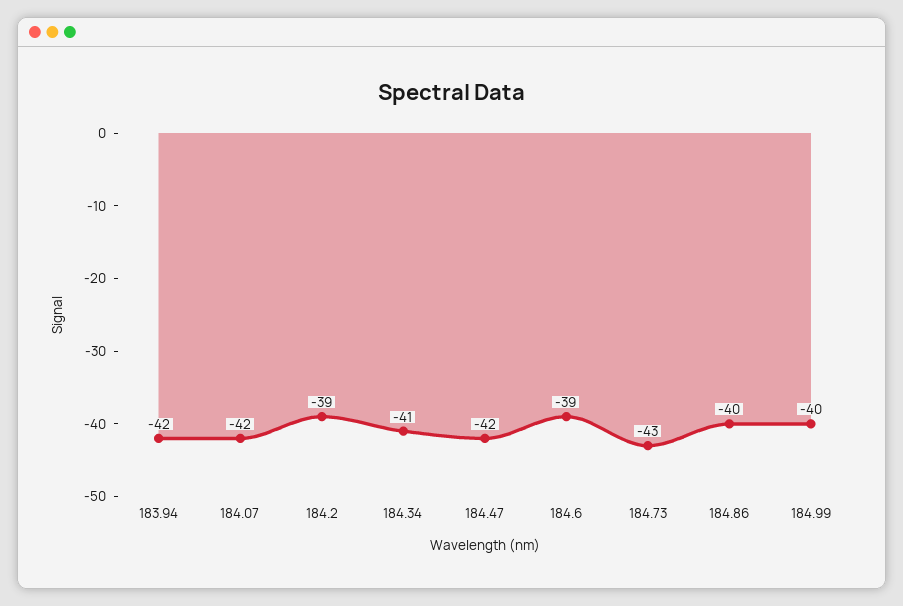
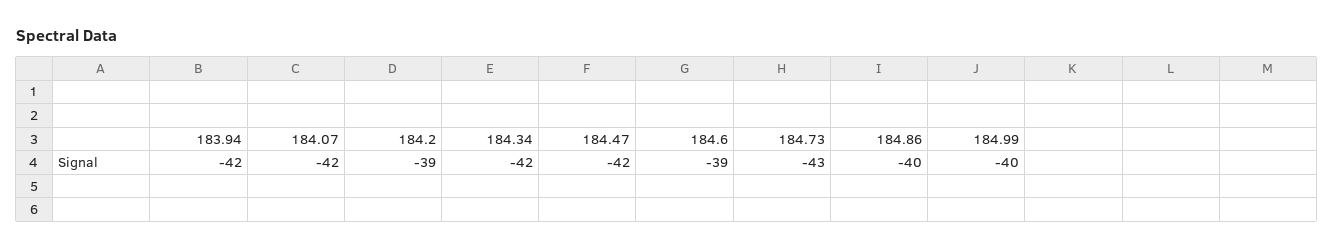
  {
    "183.94": -42,
    "184.07": -42,
    "184.2": -39,
-   "184.34": -41,
+   "184.34": -42,
    "184.47": -42,
    "184.6": -39,
    "184.73": -43,
    "184.86": -40,
    "184.99": -40
  }

